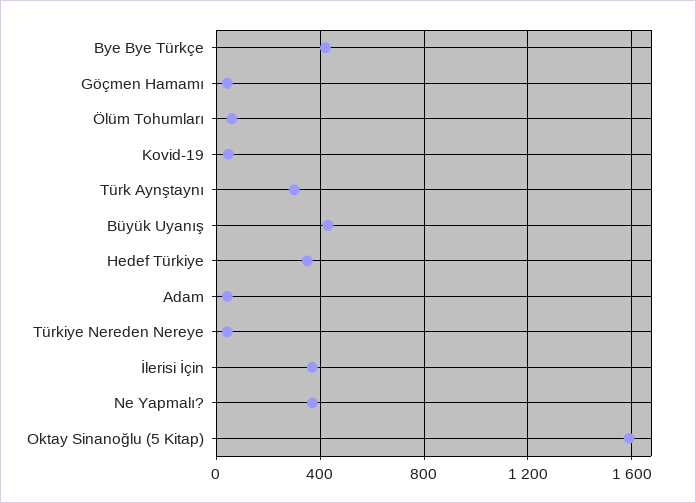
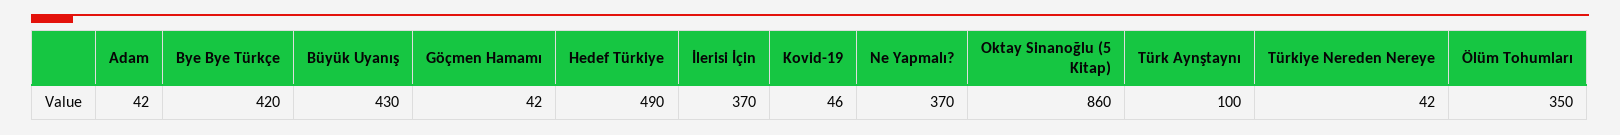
  {
    "Bye Bye Türkçe": 420,
    "Göçmen Hamamı": 42,
-   "Ölüm Tohumları": 50,
+   "Ölüm Tohumları": 350,
    "Kovid-19": 46,
-   "Türk Aynştaynı": 300,
+   "Türk Aynştaynı": 100,
    "Büyük Uyanış": 430,
-   "Hedef Türkiye": 350,
+   "Hedef Türkiye": 490,
    "Adam": 42,
    "Türkiye Nereden Nereye": 42,
    "İlerisi İçin": 370,
    "Ne Yapmalı?": 370,
-   "Oktay Sinanoğlu (5 Kitap)": 1600
+   "Oktay Sinanoğlu (5 Kitap)": 860
  }

